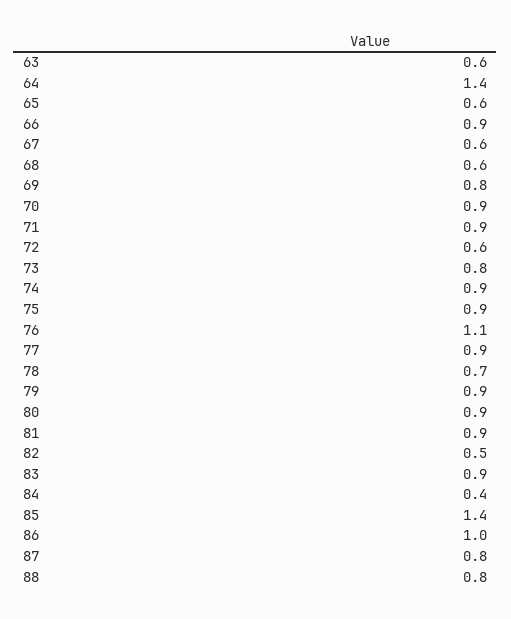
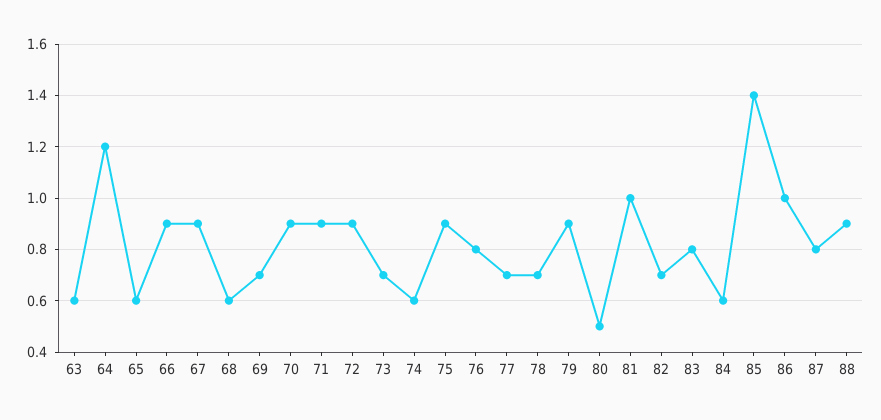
  {
    "63": 0.6,
-   "64": 1.4,
+   "64": 1.2,
    "65": 0.6,
    "66": 0.9,
-   "67": 0.6,
+   "67": 0.9,
    "68": 0.6,
-   "69": 0.8,
+   "69": 0.7,
    "70": 0.9,
    "71": 0.9,
-   "72": 0.6,
+   "72": 0.9,
-   "73": 0.8,
+   "73": 0.7,
-   "74": 0.9,
+   "74": 0.6,
    "75": 0.9,
-   "76": 1.1,
+   "76": 0.8,
-   "77": 0.9,
+   "77": 0.7,
    "78": 0.7,
    "79": 0.9,
-   "80": 0.9,
+   "80": 0.5,
-   "81": 0.9,
+   "81": 1,
-   "82": 0.5,
+   "82": 0.7,
-   "83": 0.9,
+   "83": 0.8,
-   "84": 0.4,
+   "84": 0.6,
    "85": 1.4,
    "86": 1,
    "87": 0.8,
-   "88": 0.8
+   "88": 0.9
  }

